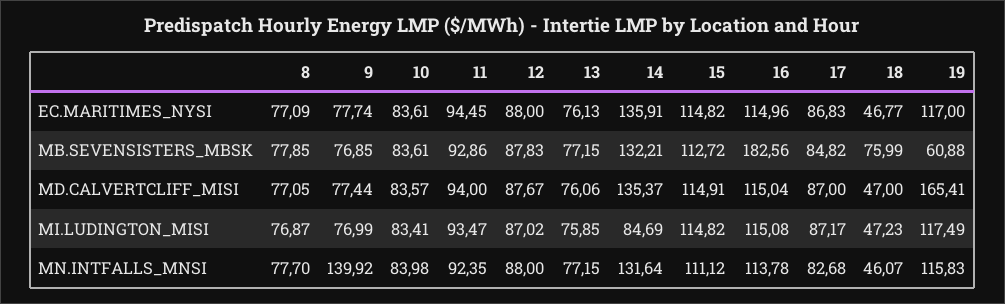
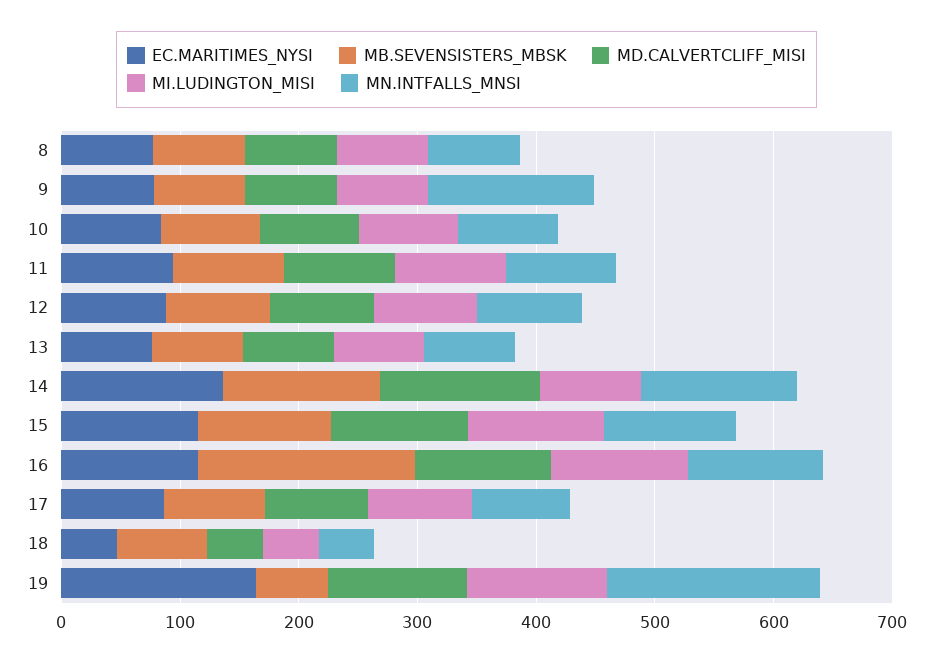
  {
    "EC.MARITIMES_NYSI": {
      "8": 77.09,
      "9": 77.74,
      "10": 83.61,
      "11": 94.45,
      "12": 88,
      "13": 76.13,
      "14": 135.91,
      "15": 114.82,
      "16": 114.96,
      "17": 86.83,
      "18": 46.77,
-     "19": 117
+     "19": 160
    },
    "MB.SEVENSISTERS_MBSK": {
      "8": 77.85,
      "9": 76.85,
      "10": 83.61,
      "11": 92.86,
      "12": 87.83,
      "13": 77.15,
      "14": 132.21,
      "15": 112.72,
      "16": 182.56,
      "17": 84.82,
      "18": 75.99,
      "19": 60.88
    },
    "MD.CALVERTCLIFF_MISI": {
      "8": 77.05,
      "9": 77.44,
      "10": 83.57,
      "11": 94,
      "12": 87.67,
      "13": 76.06,
      "14": 135.37,
      "15": 114.91,
      "16": 115.04,
      "17": 87,
      "18": 47,
-     "19": 165.41
+     "19": 120
    },
    "MI.LUDINGTON_MISI": {
      "8": 76.87,
      "9": 76.99,
      "10": 83.41,
      "11": 93.47,
      "12": 87.02,
      "13": 75.85,
      "14": 84.69,
      "15": 114.82,
      "16": 115.08,
      "17": 87.17,
      "18": 47.23,
      "19": 117.49
    },
    "MN.INTFALLS_MNSI": {
      "8": 77.7,
      "9": 139.92,
      "10": 83.98,
      "11": 92.35,
      "12": 88,
      "13": 77.15,
      "14": 131.64,
      "15": 111.12,
      "16": 113.78,
      "17": 82.68,
      "18": 46.07,
-     "19": 115.83
+     "19": 180
    }
  }

